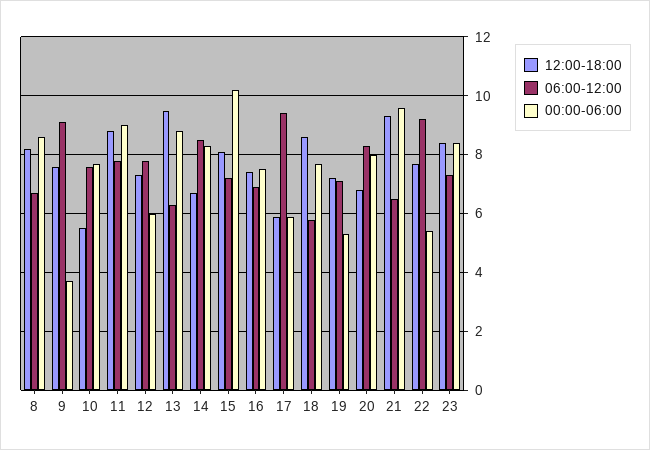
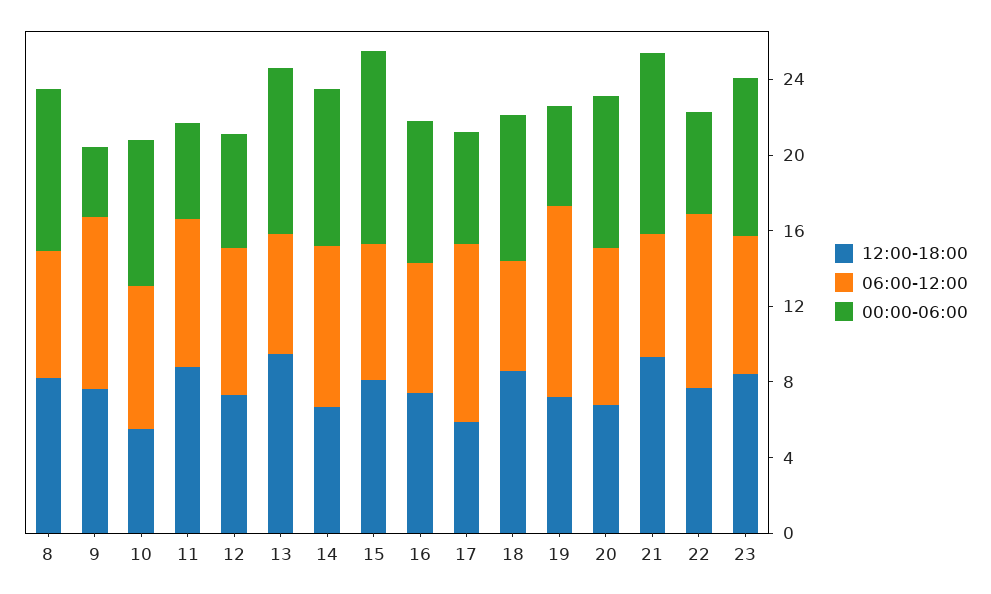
  {
    "12:00-18:00": {
      "8": 8,
      "9": 7.5,
      "10": 5.5,
      "11": 9,
      "12": 7.5,
      "13": 9.5,
      "14": 6.5,
      "15": 8,
      "16": 7.5,
      "17": 6,
      "18": 8.5,
      "19": 7,
      "20": 7,
      "21": 9.5,
      "22": 7.5,
      "23": 8.5
    },
    "06:00-12:00": {
      "8": 6.5,
      "9": 9,
      "10": 7.5,
      "11": 8,
      "12": 8,
      "13": 6.5,
      "14": 8.5,
      "15": 7,
      "16": 7,
      "17": 9.5,
      "18": 6,
-     "19": 7,
+     "19": 10,
      "20": 8.5,
      "21": 6.5,
      "22": 9,
      "23": 7.5
    },
    "00:00-06:00": {
      "8": 8.5,
      "9": 3.5,
      "10": 7.5,
-     "11": 9,
+     "11": 5,
      "12": 6,
      "13": 9,
      "14": 8.5,
      "15": 10,
      "16": 7.5,
      "17": 6,
      "18": 7.5,
      "19": 5.5,
      "20": 8,
      "21": 9.5,
      "22": 5.5,
      "23": 8.5
    }
  }

